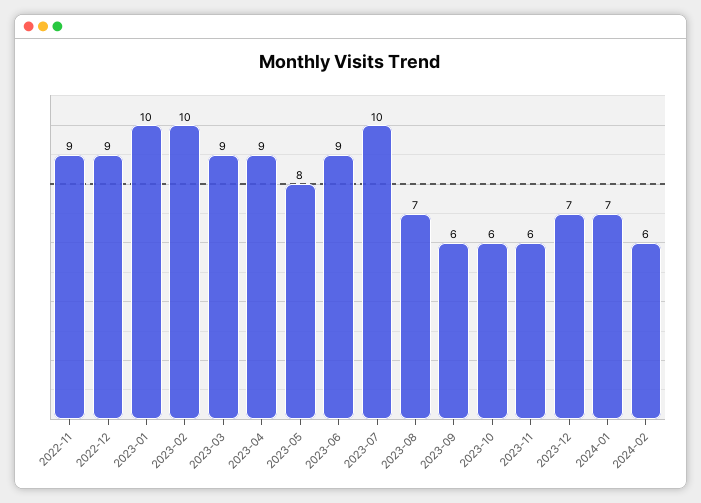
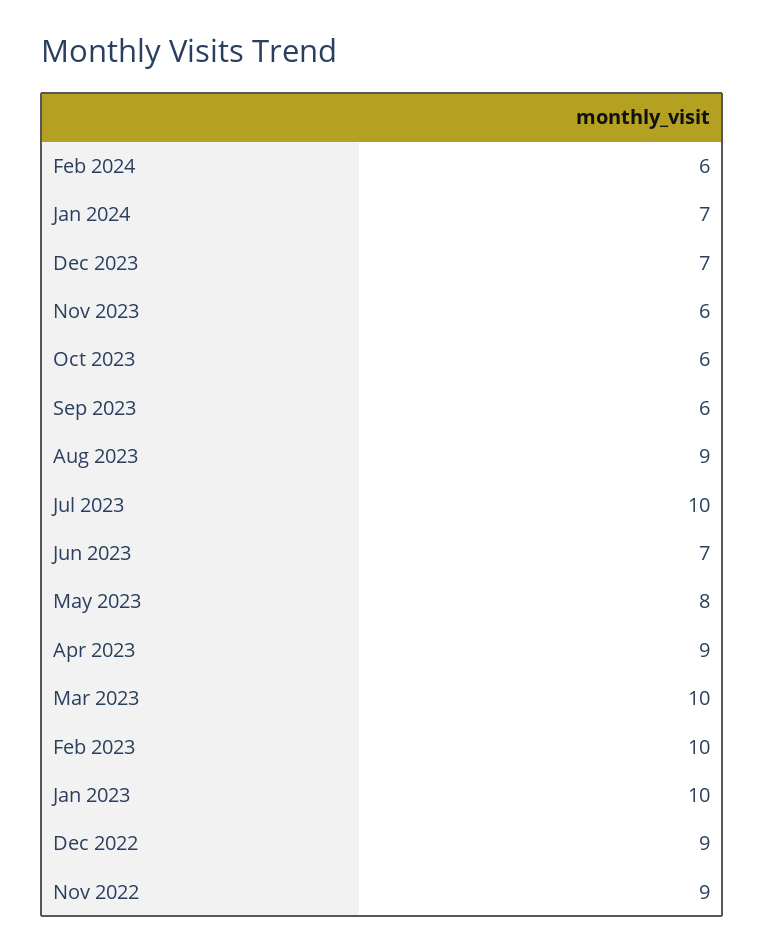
  {
    "2022-11": 9,
    "2022-12": 9,
    "2023-01": 10,
    "2023-02": 10,
-   "2023-03": 9,
+   "2023-03": 10,
    "2023-04": 9,
    "2023-05": 8,
-   "2023-06": 9,
+   "2023-06": 7,
    "2023-07": 10,
-   "2023-08": 7,
+   "2023-08": 9,
    "2023-09": 6,
    "2023-10": 6,
    "2023-11": 6,
    "2023-12": 7,
    "2024-01": 7,
    "2024-02": 6
  }

